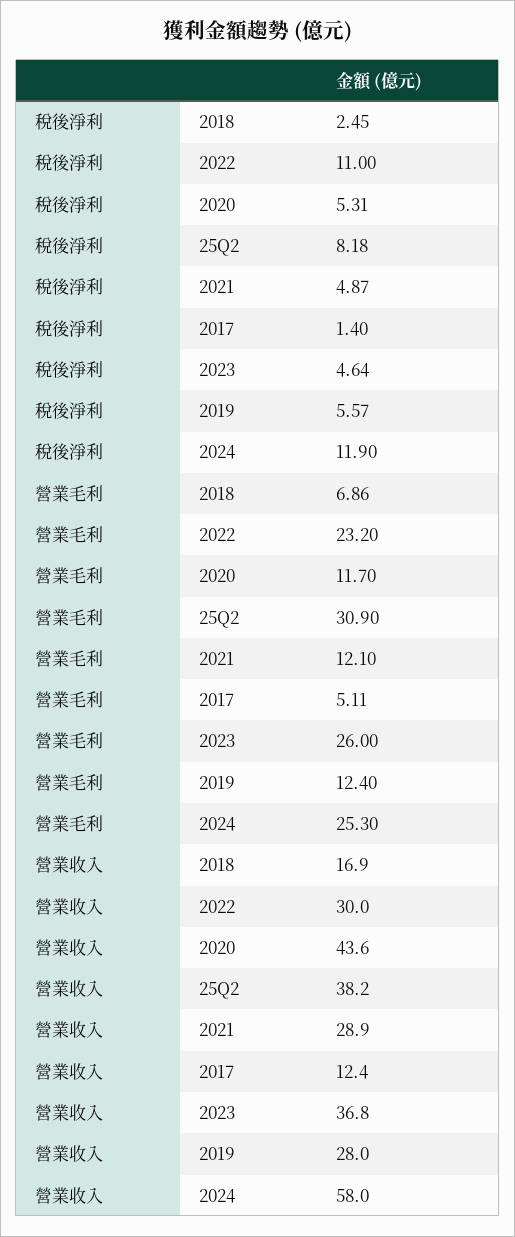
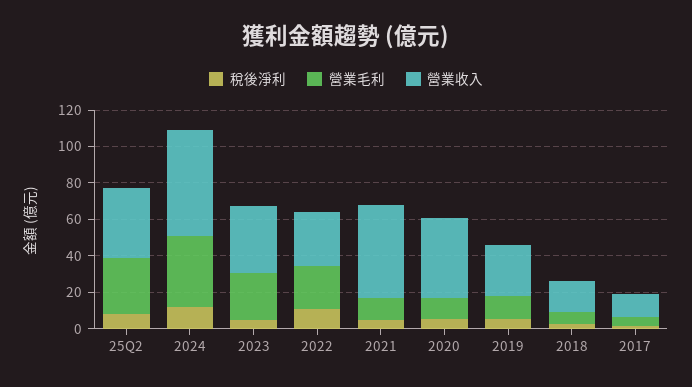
  {
    "稅後淨利": {
      "2018": 2.45,
      "2022": 11,
      "2020": 5.31,
      "25Q2": 8.18,
      "2021": 4.87,
      "2017": 1.4,
      "2023": 4.64,
      "2019": 5.57,
      "2024": 11.9
    },
    "營業毛利": {
      "2018": 6.86,
      "2022": 23.2,
      "2020": 11.7,
      "25Q2": 30.9,
      "2021": 12.1,
      "2017": 5.11,
      "2023": 26,
      "2019": 12.4,
-     "2024": 25.3
+     "2024": 40
    },
    "營業收入": {
      "2018": 16.9,
      "2022": 30,
      "2020": 43.6,
      "25Q2": 38.2,
-     "2021": 28.9,
+     "2021": 50,
      "2017": 12.4,
      "2023": 36.8,
      "2019": 28,
      "2024": 58
    }
  }

